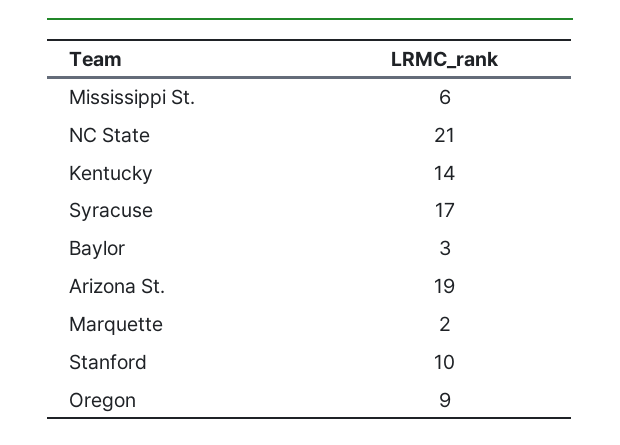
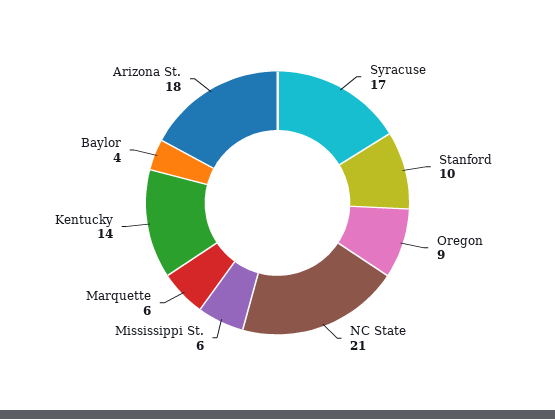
  {
    "Mississippi St.": 6,
    "NC State": 21,
    "Kentucky": 14,
    "Syracuse": 17,
-   "Baylor": 3,
+   "Baylor": 4,
-   "Arizona St.": 19,
+   "Arizona St.": 18,
-   "Marquette": 2,
+   "Marquette": 6,
    "Stanford": 10,
    "Oregon": 9
  }

